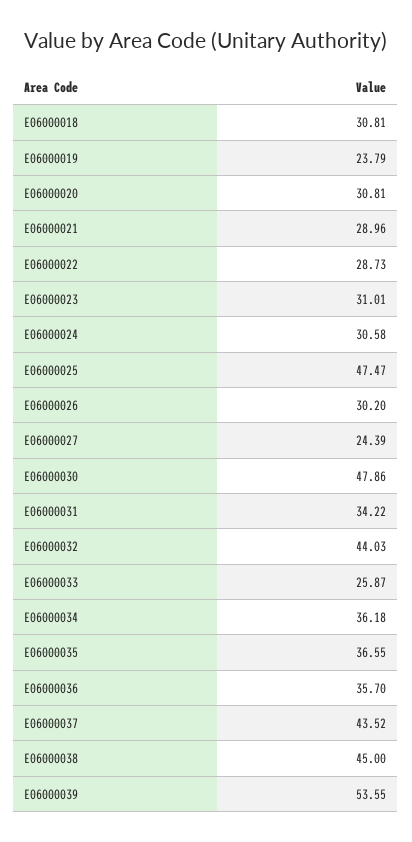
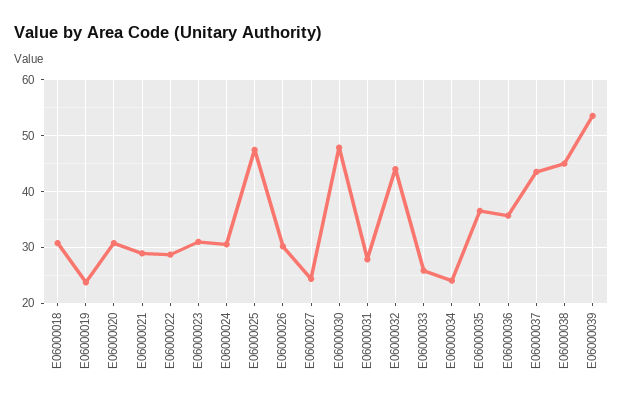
  {
    "E06000018": 30.81,
    "E06000019": 23.79,
    "E06000020": 30.81,
    "E06000021": 28.96,
    "E06000022": 28.73,
    "E06000023": 31.01,
    "E06000024": 30.58,
    "E06000025": 47.47,
    "E06000026": 30.2,
    "E06000027": 24.39,
    "E06000030": 47.86,
-   "E06000031": 34.22,
+   "E06000031": 28,
    "E06000032": 44.03,
    "E06000033": 25.87,
-   "E06000034": 36.18,
+   "E06000034": 24,
    "E06000035": 36.55,
    "E06000036": 35.7,
    "E06000037": 43.52,
    "E06000038": 45,
    "E06000039": 53.55
  }

